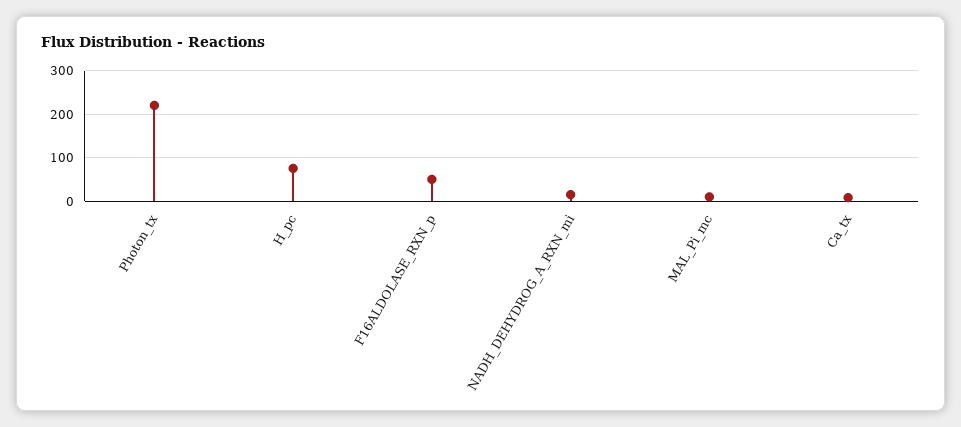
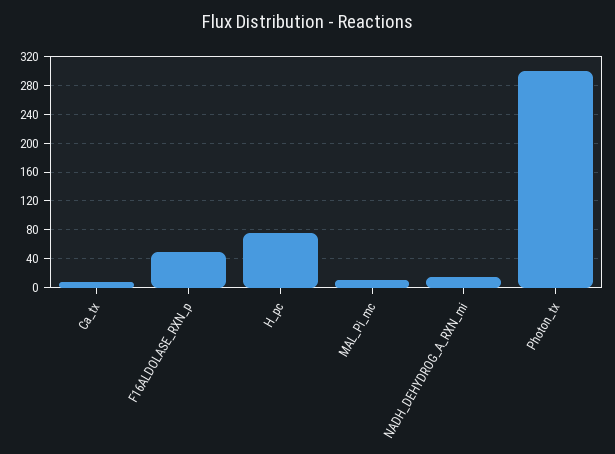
  {
-   "Photon_tx": 220,
+   "Photon_tx": 300,
    "H_pc": 80,
    "F16ALDOLASE_RXN_p": 50,
    "NADH_DEHYDROG_A_RXN_mi": 20,
    "MAL_Pi_mc": 10,
    "Ca_tx": 10
  }

